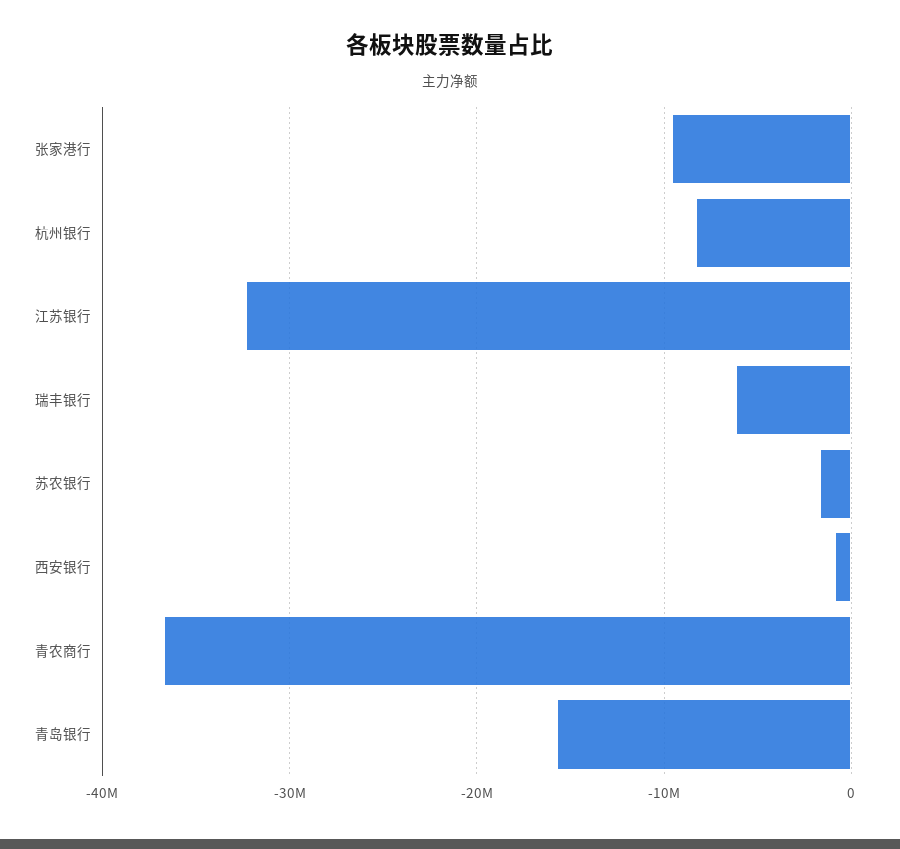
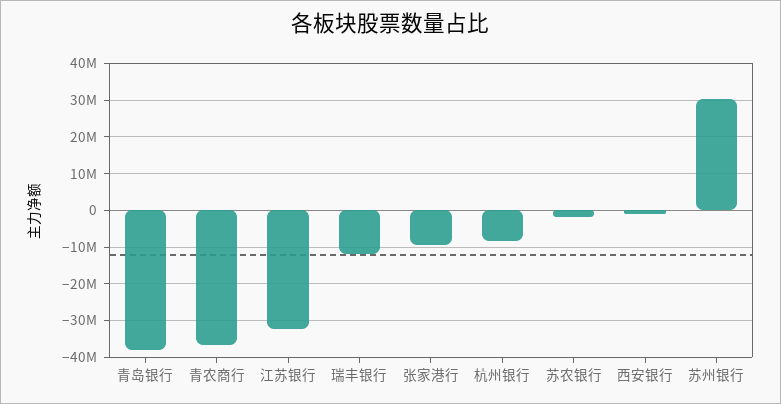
  {
    "张家港行": -10000000,
    "杭州银行": -8000000,
    "江苏银行": -32000000,
-   "瑞丰银行": -6000000,
+   "瑞丰银行": -12000000,
    "苏农银行": -2000000,
    "西安银行": -1000000,
    "青农商行": -37000000,
-   "青岛银行": -16000000
+   "青岛银行": -38000000,
+   "苏州银行": 30000000
  }

